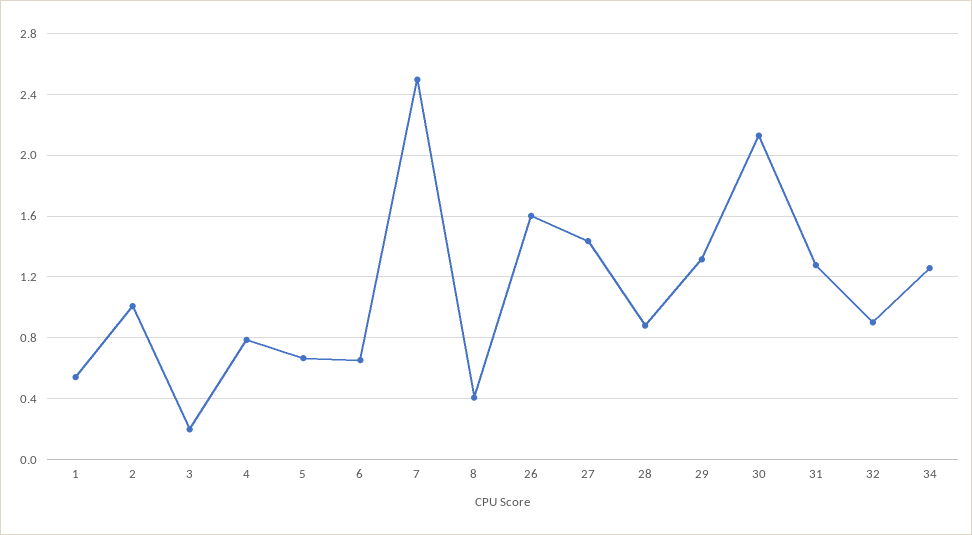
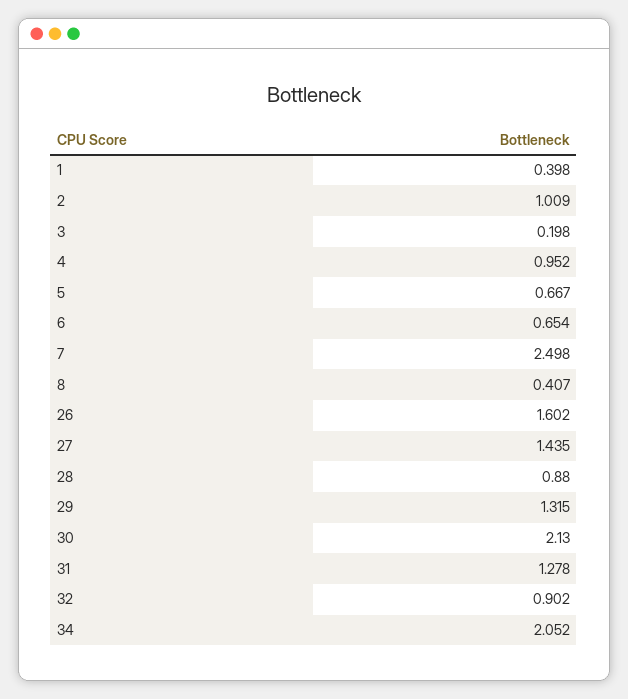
  {
-   "1": 0.55,
+   "1": 0.398,
    "2": 1.009,
    "3": 0.198,
-   "4": 0.8,
+   "4": 0.952,
    "5": 0.667,
    "6": 0.654,
    "7": 2.498,
    "8": 0.407,
    "26": 1.602,
    "27": 1.435,
    "28": 0.88,
    "29": 1.315,
    "30": 2.13,
    "31": 1.278,
    "32": 0.902,
-   "34": 1.25
+   "34": 2.052
  }

